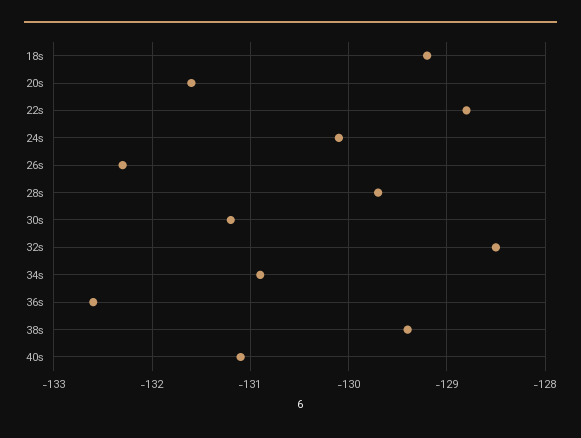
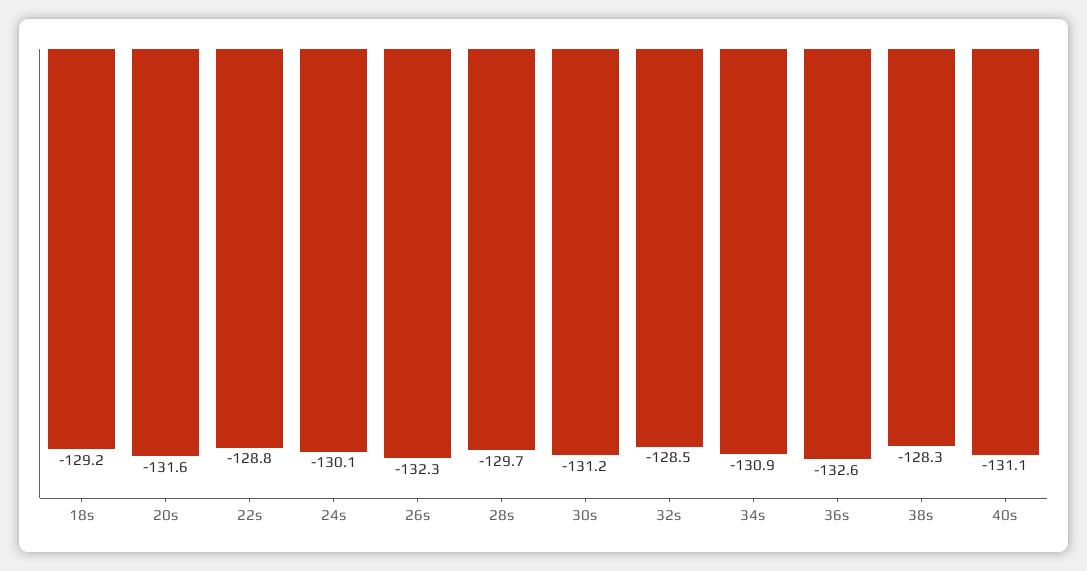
  {
    "18s": -129.2,
    "20s": -131.6,
    "22s": -128.8,
    "24s": -130.1,
    "26s": -132.3,
    "28s": -129.7,
    "30s": -131.2,
    "32s": -128.5,
    "34s": -130.9,
    "36s": -132.6,
-   "38s": -129.4,
+   "38s": -128.3,
    "40s": -131.1
  }

